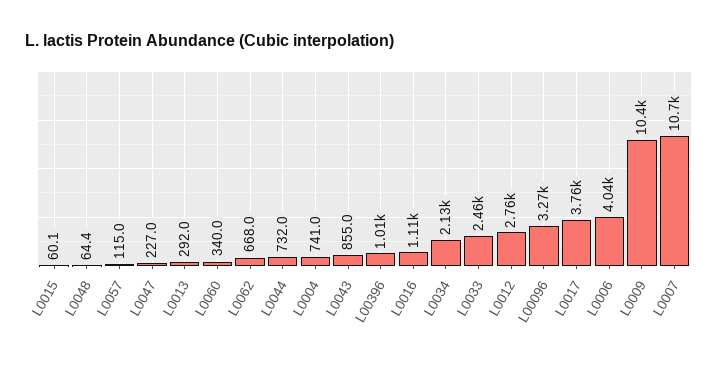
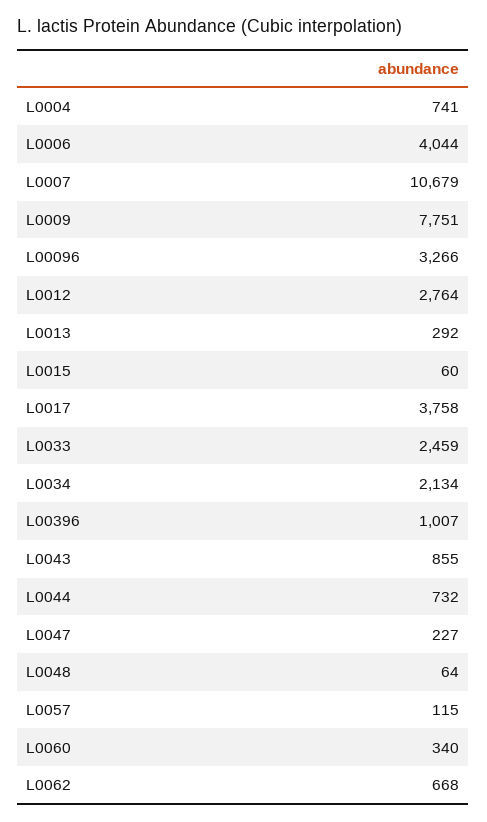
  {
    "L0015": 60.1,
    "L0048": 64.4,
    "L0057": 115,
    "L0047": 227,
    "L0013": 292,
    "L0060": 340,
    "L0062": 668,
    "L0044": 732,
    "L0004": 741,
    "L0043": 855,
    "L00396": 1007,
-   "L0016": 1110,
    "L0034": 2134,
    "L0033": 2459,
    "L0012": 2764,
    "L00096": 3266,
    "L0017": 3758,
    "L0006": 4044,
-   "L0009": 10400,
+   "L0009": 7751,
    "L0007": 10679
  }

